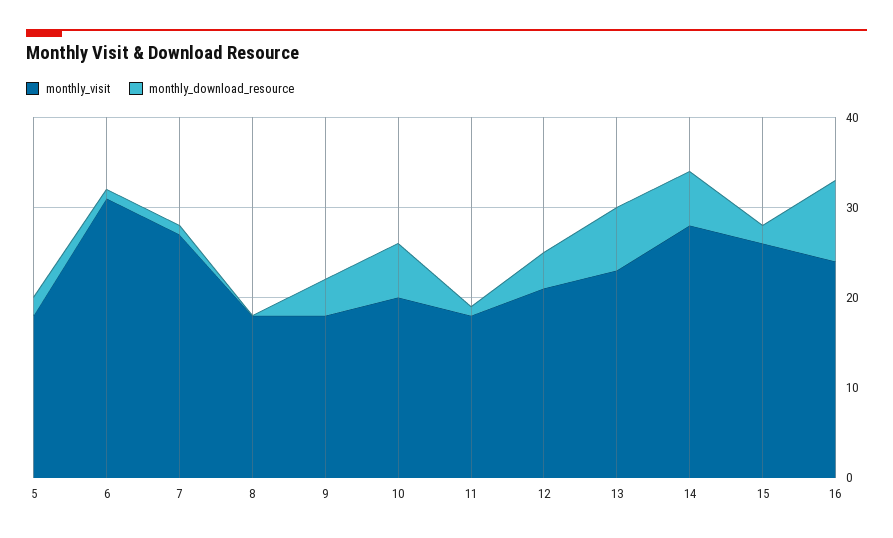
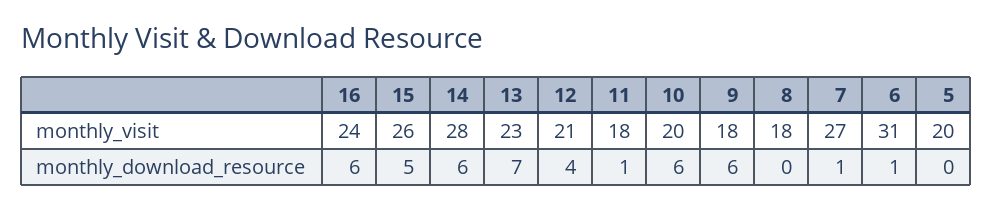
  {
    "monthly_visit": {
-     "5": 18,
+     "5": 20,
      "6": 31,
      "7": 27,
      "8": 18,
      "9": 18,
      "10": 20,
      "11": 18,
      "12": 21,
      "13": 23,
      "14": 28,
      "15": 26,
      "16": 24
    },
    "monthly_download_resource": {
-     "5": 2,
+     "5": 0,
      "6": 1,
      "7": 1,
      "8": 0,
-     "9": 4,
+     "9": 6,
      "10": 6,
      "11": 1,
      "12": 4,
      "13": 7,
      "14": 6,
-     "15": 2,
+     "15": 5,
-     "16": 9
+     "16": 6
    }
  }

